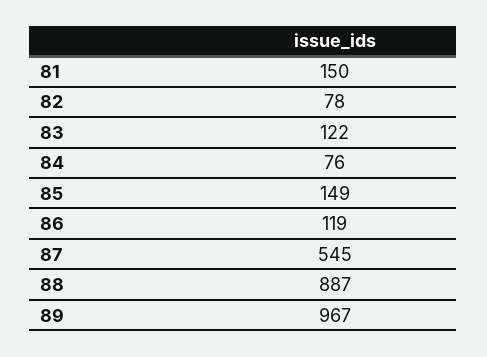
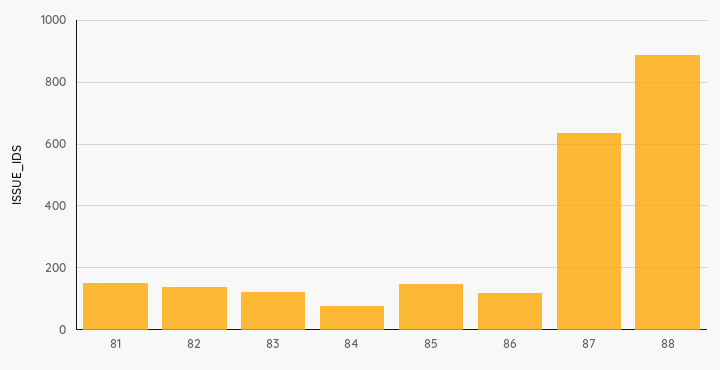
  {
    "81": 150,
-   "82": 78,
+   "82": 140,
    "83": 122,
    "84": 76,
    "85": 149,
    "86": 119,
-   "87": 545,
+   "87": 640,
-   "88": 887,
+   "88": 887
-   "89": 967
  }

